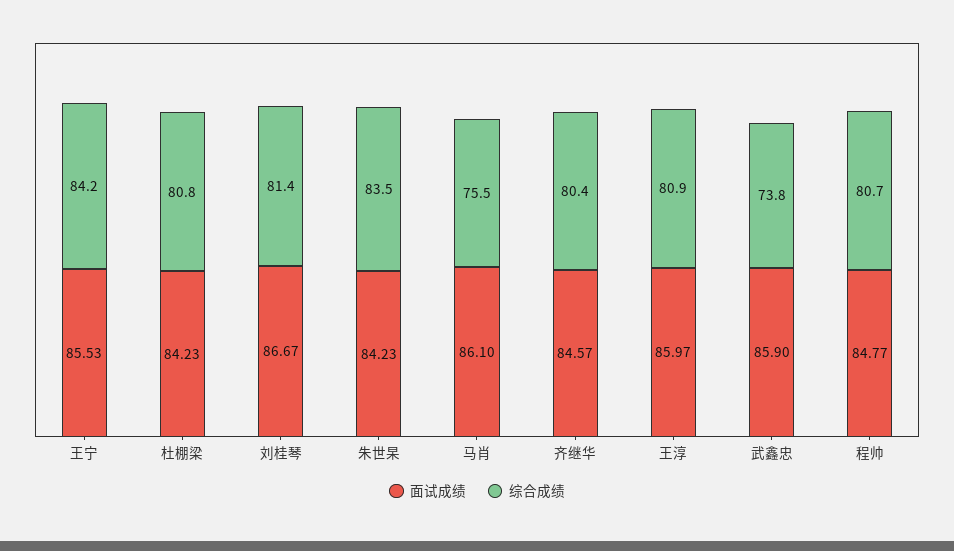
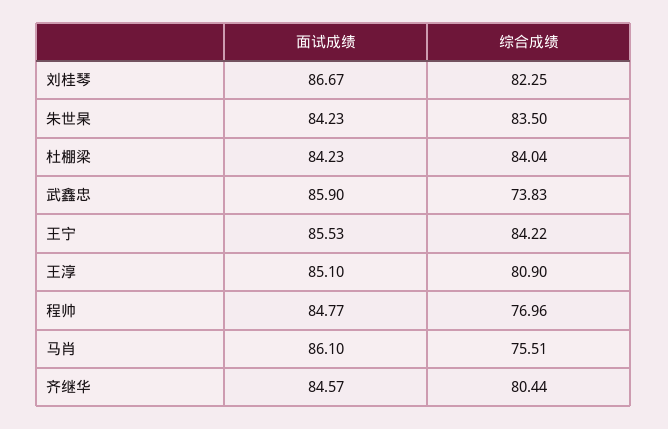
  {
    "面试成绩": {
      "王宁": 85.53,
      "杜棚梁": 84.23,
      "刘桂琴": 86.67,
      "朱世杲": 84.23,
      "马肖": 86.1,
      "齐继华": 84.57,
-     "王淳": 85.97,
+     "王淳": 85.1,
      "武鑫忠": 85.9,
      "程帅": 84.77
    },
    "综合成绩": {
      "王宁": 84.22,
-     "杜棚梁": 80.8,
+     "杜棚梁": 84.04,
-     "刘桂琴": 81.4,
+     "刘桂琴": 82.25,
      "朱世杲": 83.5,
      "马肖": 75.51,
      "齐继华": 80.44,
      "王淳": 80.9,
      "武鑫忠": 73.83,
-     "程帅": 80.7
+     "程帅": 76.96
    }
  }

